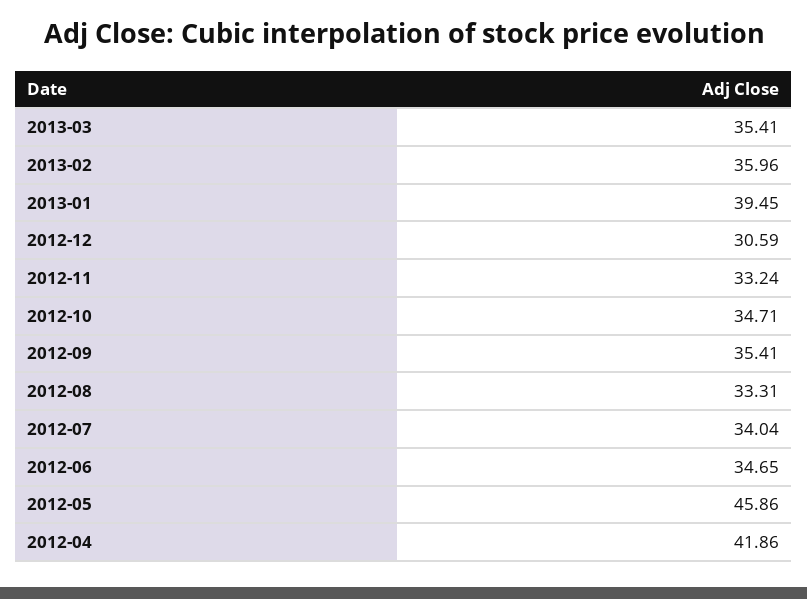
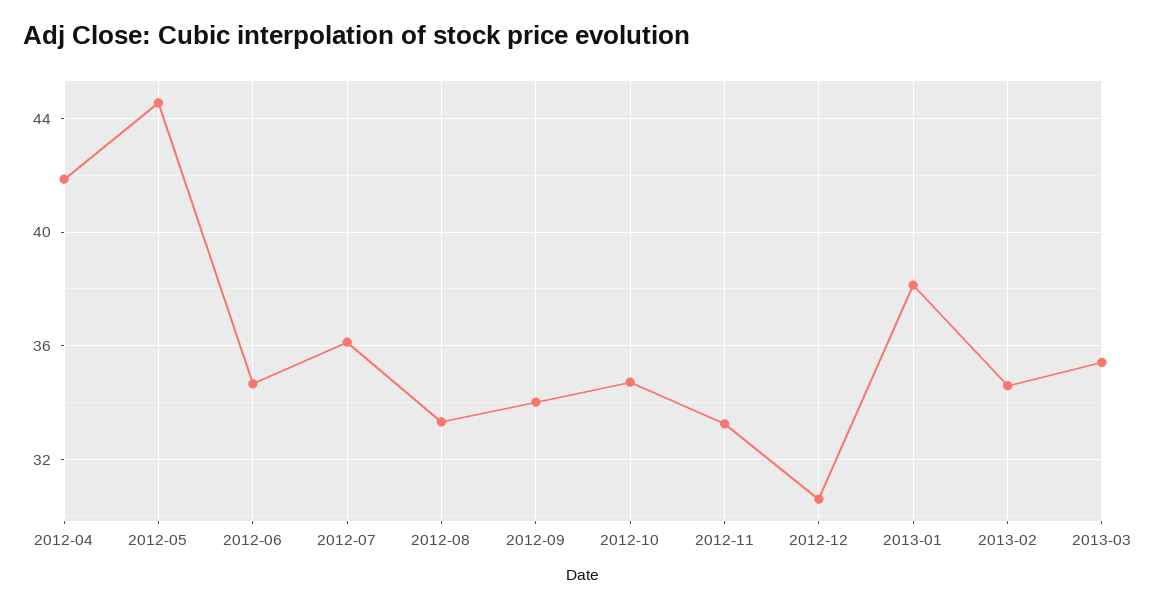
  {
    "2013-03": 35.41,
-   "2013-02": 35.96,
+   "2013-02": 34.5,
-   "2013-01": 39.45,
+   "2013-01": 38,
    "2012-12": 30.59,
    "2012-11": 33.24,
    "2012-10": 34.71,
-   "2012-09": 35.41,
+   "2012-09": 34,
    "2012-08": 33.31,
-   "2012-07": 34.04,
+   "2012-07": 36,
    "2012-06": 34.65,
-   "2012-05": 45.86,
+   "2012-05": 44.5,
    "2012-04": 41.86
  }

